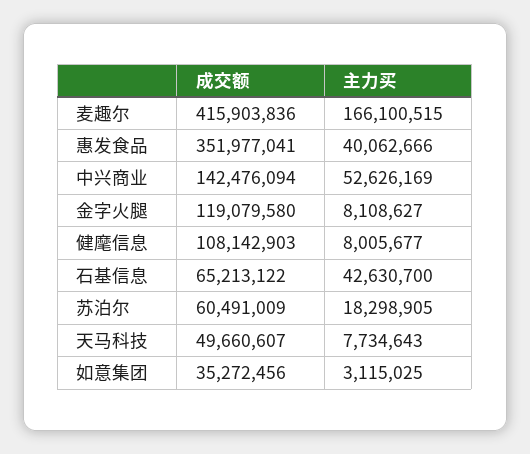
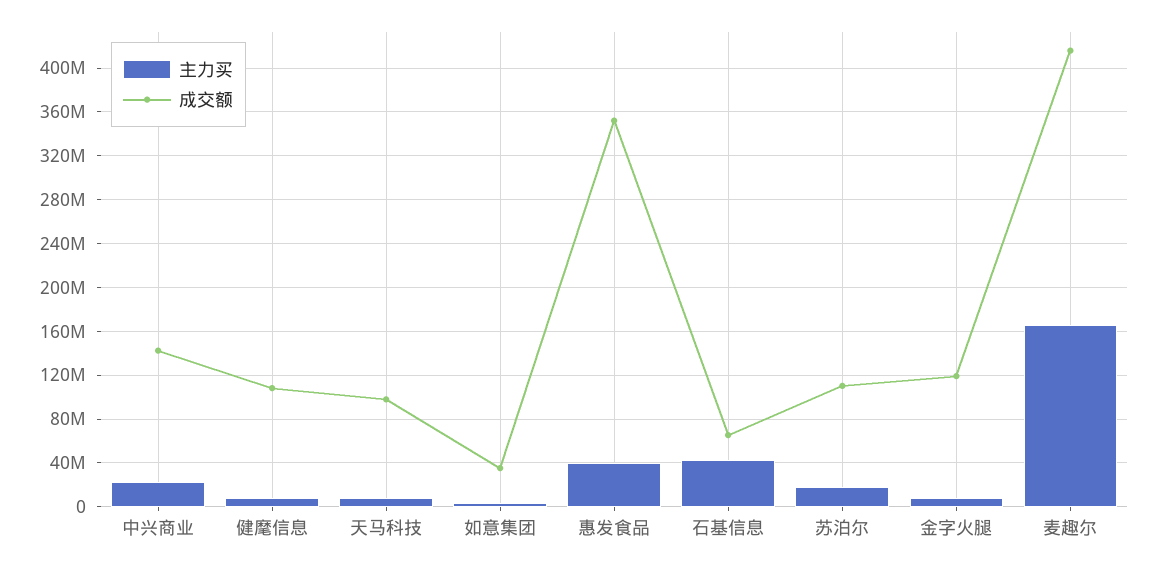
  {
    "成交额": {
      "麦趣尔": 415903836,
      "惠发食品": 351977041,
      "中兴商业": 142476094,
      "金字火腿": 119079580,
      "健麾信息": 108142903,
      "石基信息": 65213122,
-     "苏泊尔": 60491009,
+     "苏泊尔": 110000000,
-     "天马科技": 49660607,
+     "天马科技": 100000000,
      "如意集团": 35272456
    },
    "主力买": {
      "麦趣尔": 166100515,
      "惠发食品": 40062666,
-     "中兴商业": 52626169,
+     "中兴商业": 20000000,
      "金字火腿": 8108627,
      "健麾信息": 8005677,
      "石基信息": 42630700,
      "苏泊尔": 18298905,
      "天马科技": 7734643,
      "如意集团": 3115025
    }
  }

